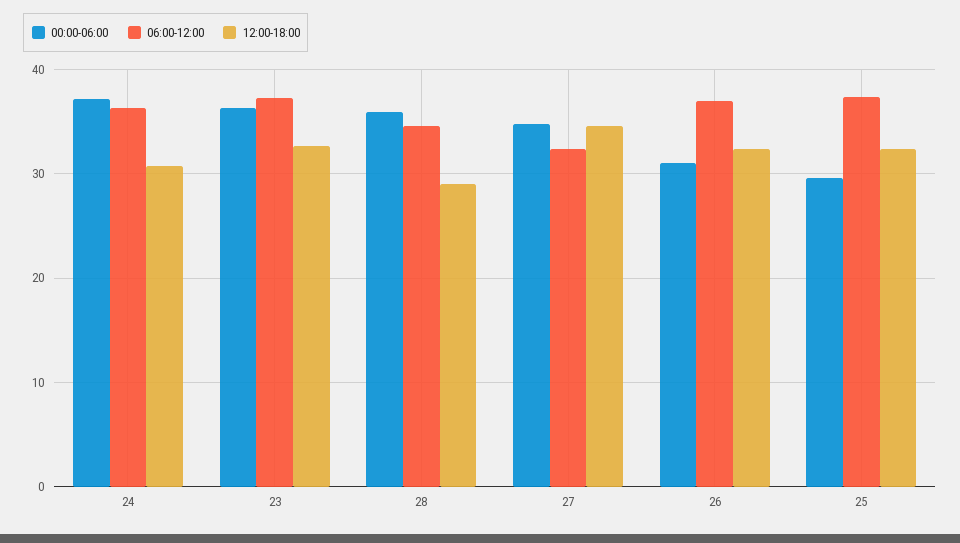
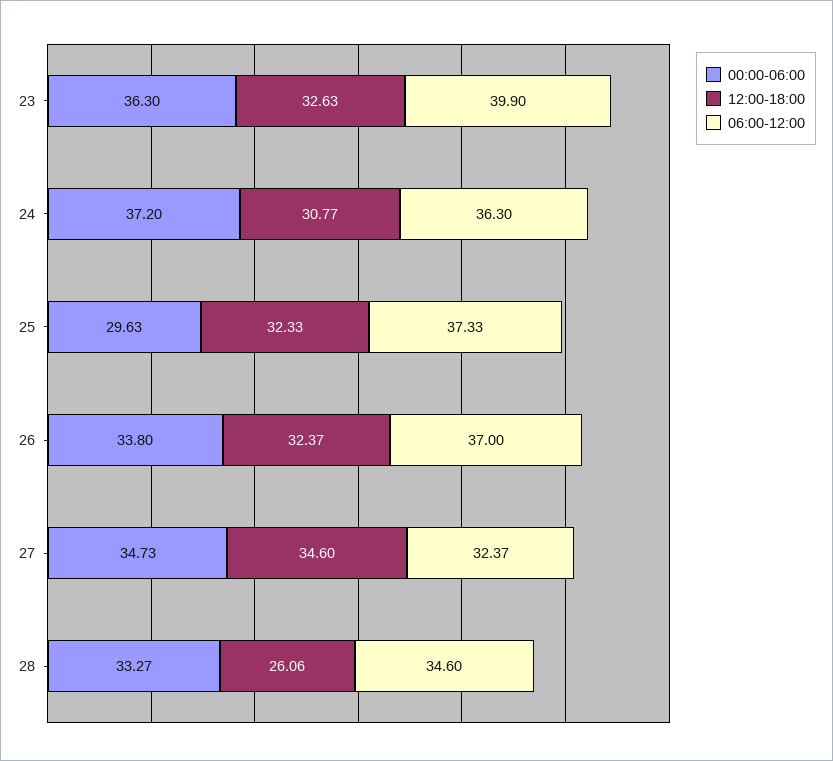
  {
    "00:00-06:00": {
      "24": 37.2,
      "23": 36.3,
-     "28": 36,
+     "28": 33.27,
      "27": 34.73,
-     "26": 31,
+     "26": 33.8,
      "25": 29.63
    },
    "06:00-12:00": {
      "24": 36.3,
-     "23": 37,
+     "23": 39.9,
      "28": 34.6,
      "27": 32.37,
      "26": 37,
      "25": 37.33
    },
    "12:00-18:00": {
      "24": 30.77,
      "23": 32.63,
-     "28": 29,
+     "28": 26.06,
      "27": 34.6,
      "26": 32.37,
      "25": 32.33
    }
  }

